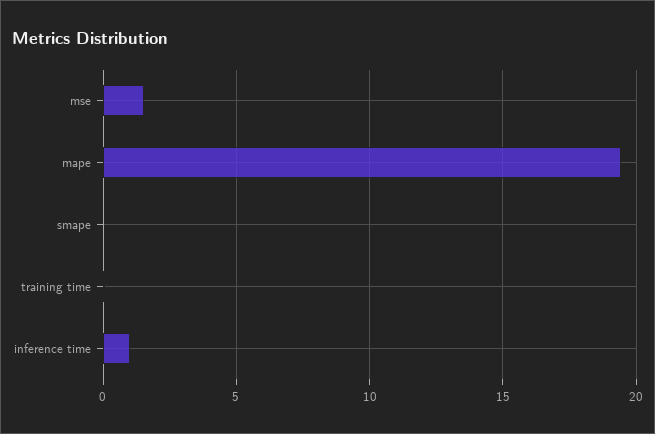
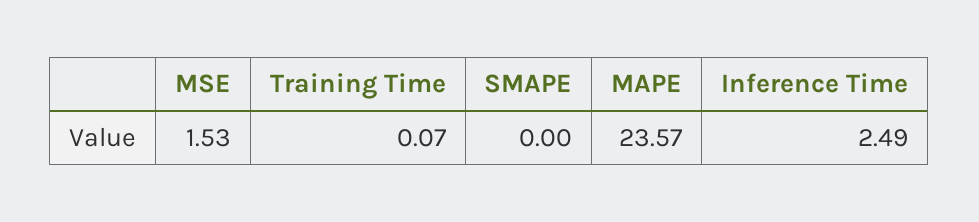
  {
    "mse": 1.53,
-   "mape": 19.5,
+   "mape": 23.57,
    "smape": 0,
    "training time": 0.07,
-   "inference time": 1
+   "inference time": 2.49
  }

